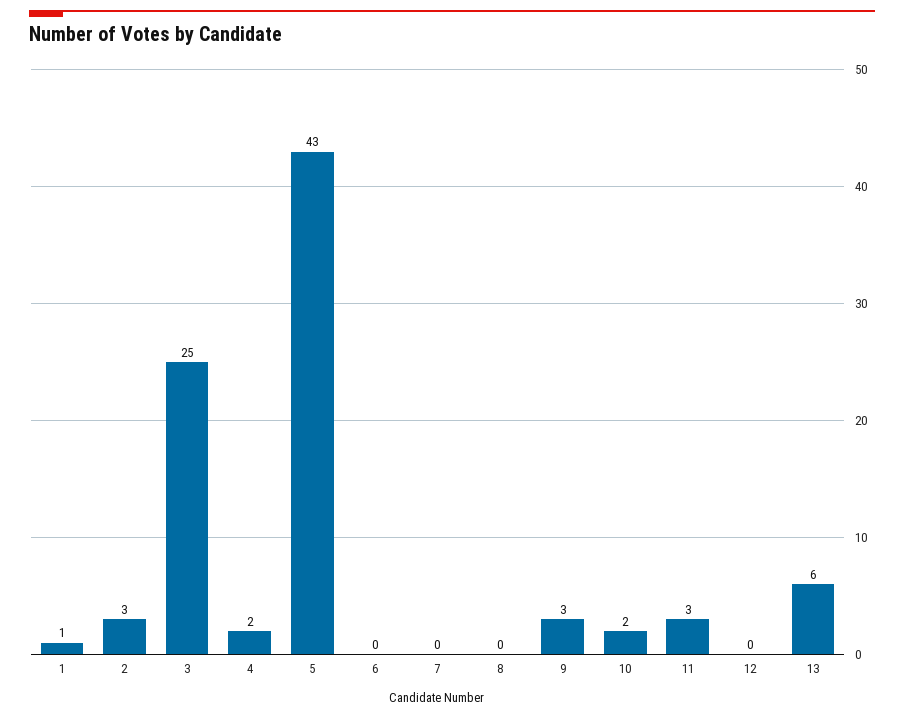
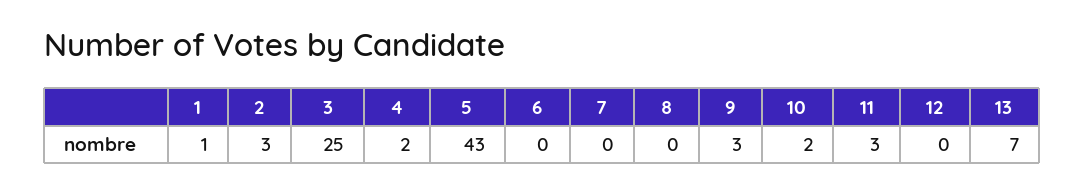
  {
    "1": 1,
    "2": 3,
    "3": 25,
    "4": 2,
    "5": 43,
    "6": 0,
    "7": 0,
    "8": 0,
    "9": 3,
    "10": 2,
    "11": 3,
    "12": 0,
-   "13": 6
+   "13": 7
  }

